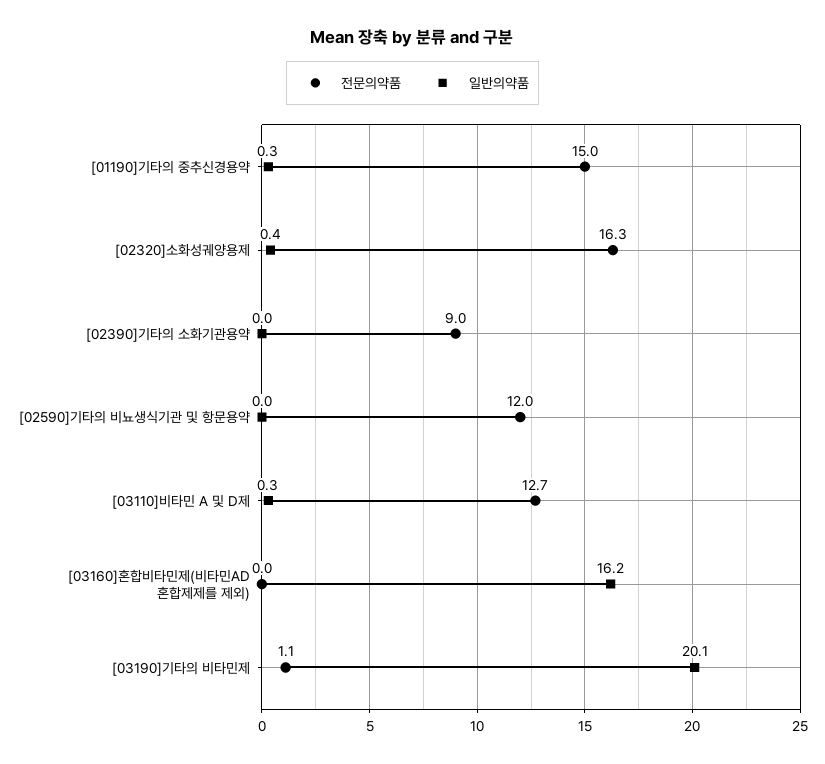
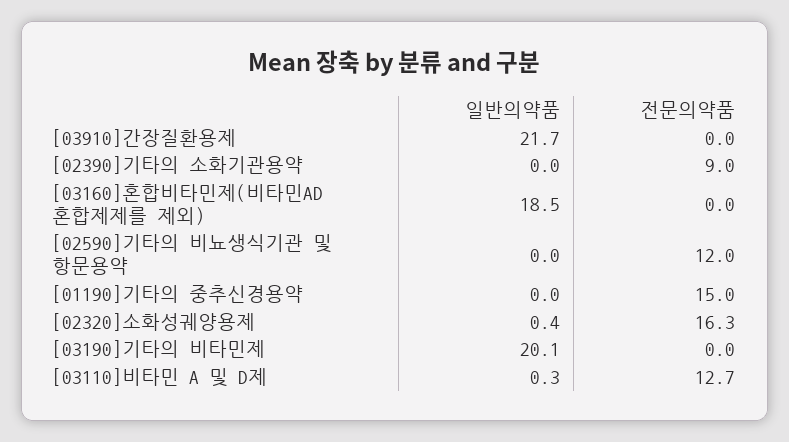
  {
    "전문의약품": {
      "[01190]기타의 중추신경용약": 15,
      "[02320]소화성궤양용제": 16.3,
      "[02390]기타의 소화기관용약": 9,
      "[02590]기타의 비뇨생식기관 및 항문용약": 12,
      "[03110]비타민 A 및 D제": 12.7,
      "[03160]혼합비타민제(비타민AD 혼합제제를 제외)": 0,
-     "[03190]기타의 비타민제": 1.1
+     "[03190]기타의 비타민제": 0,
+     "[03910]간장질환용제": 0
    },
    "일반의약품": {
-     "[01190]기타의 중추신경용약": 0.3,
+     "[01190]기타의 중추신경용약": 0,
      "[02320]소화성궤양용제": 0.4,
      "[02390]기타의 소화기관용약": 0,
      "[02590]기타의 비뇨생식기관 및 항문용약": 0,
      "[03110]비타민 A 및 D제": 0.3,
-     "[03160]혼합비타민제(비타민AD 혼합제제를 제외)": 16.2,
+     "[03160]혼합비타민제(비타민AD 혼합제제를 제외)": 18.5,
-     "[03190]기타의 비타민제": 20.1
+     "[03190]기타의 비타민제": 20.1,
+     "[03910]간장질환용제": 21.7
    }
  }

